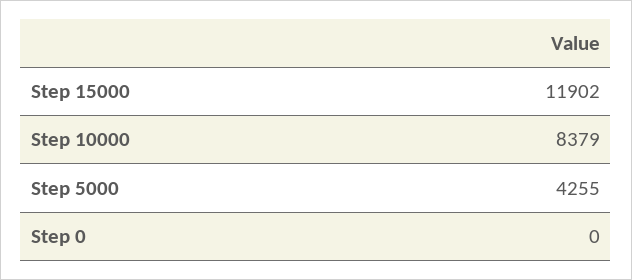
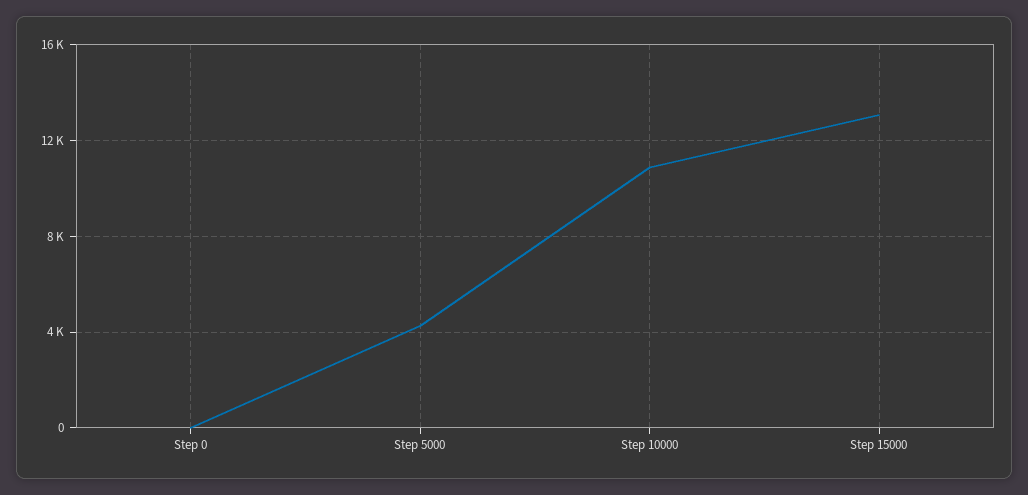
  {
-   "Step 15000": 11902,
+   "Step 15000": 13000,
-   "Step 10000": 8379,
+   "Step 10000": 11000,
    "Step 5000": 4255,
    "Step 0": 0
  }

